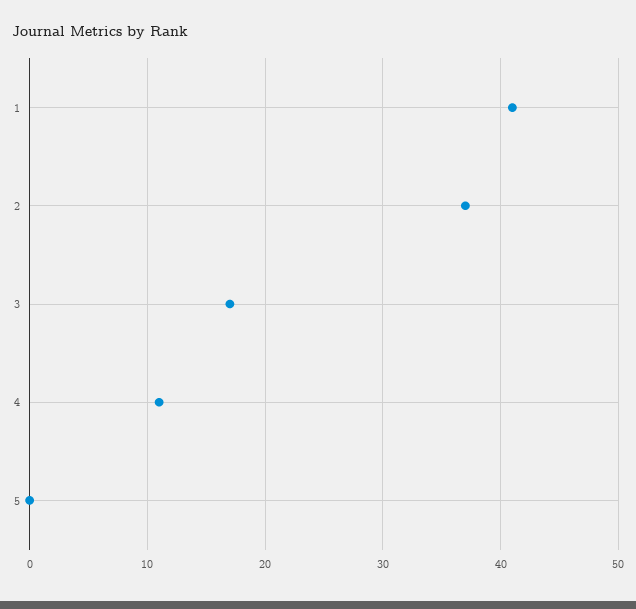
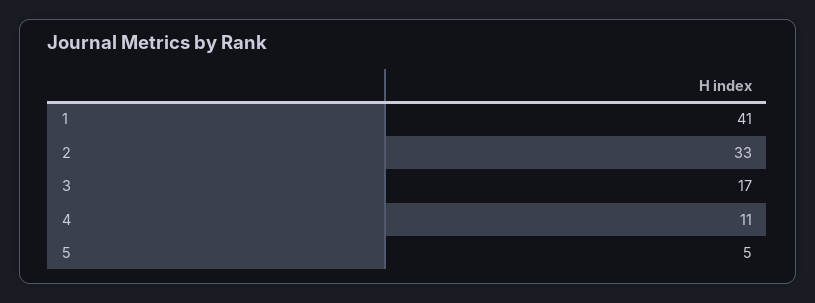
  {
    "1": 41,
-   "2": 37,
+   "2": 33,
    "3": 17,
    "4": 11,
-   "5": 0
+   "5": 5
  }

